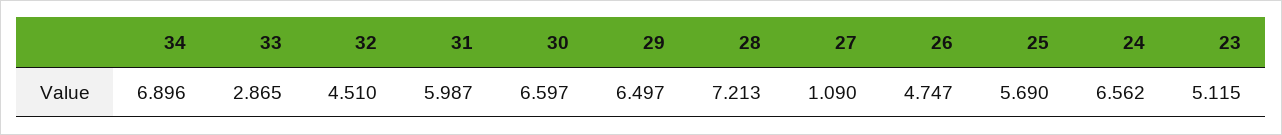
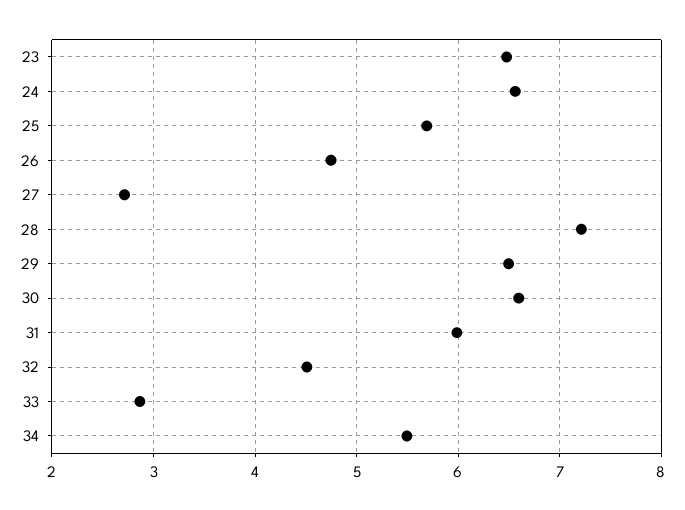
  {
-   "34": 6.896,
+   "34": 5.5,
    "33": 2.865,
    "32": 4.51,
    "31": 5.987,
    "30": 6.597,
    "29": 6.497,
    "28": 7.213,
-   "27": 1.09,
+   "27": 2.7,
    "26": 4.747,
    "25": 5.69,
    "24": 6.562,
-   "23": 5.115
+   "23": 6.5
  }

